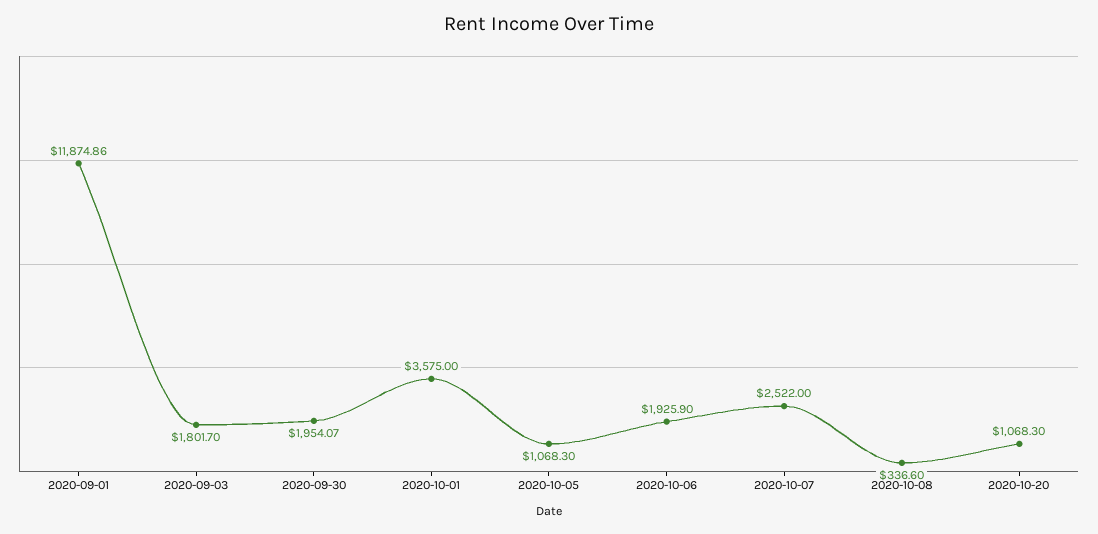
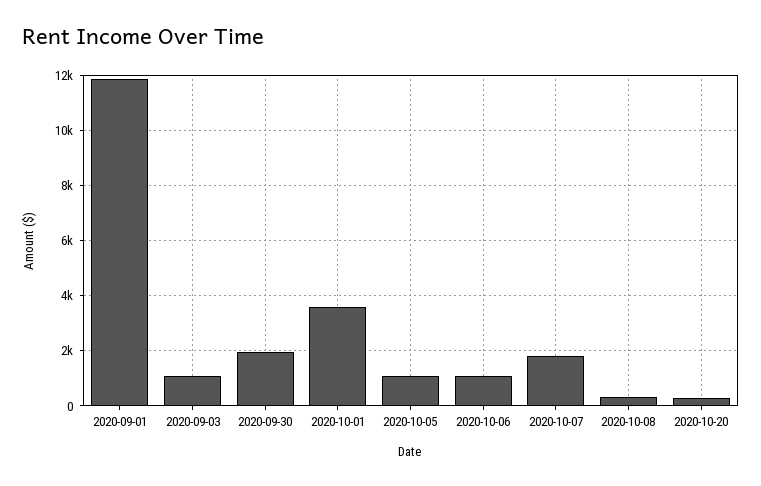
  {
    "2020-09-01": 11874.86,
-   "2020-09-03": 1801.7,
+   "2020-09-03": 1000,
    "2020-09-30": 1954.07,
    "2020-10-01": 3575,
    "2020-10-05": 1068.3,
-   "2020-10-06": 1925.9,
+   "2020-10-06": 1000,
-   "2020-10-07": 2522,
+   "2020-10-07": 1750,
    "2020-10-08": 336.6,
-   "2020-10-20": 1068.3
+   "2020-10-20": 250
  }

